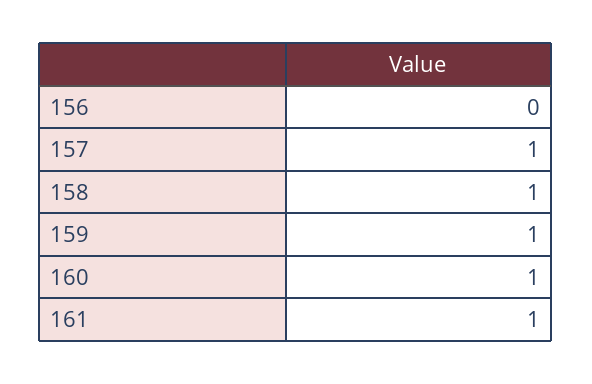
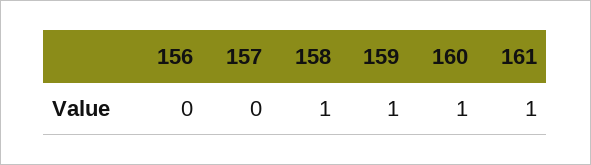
  {
    "156": 0,
-   "157": 1,
+   "157": 0,
    "158": 1,
    "159": 1,
    "160": 1,
    "161": 1
  }

